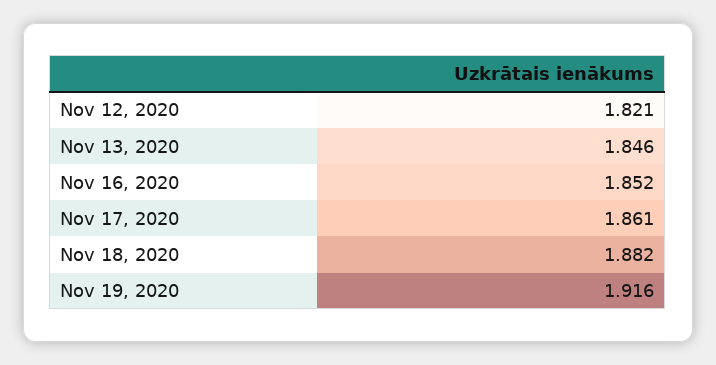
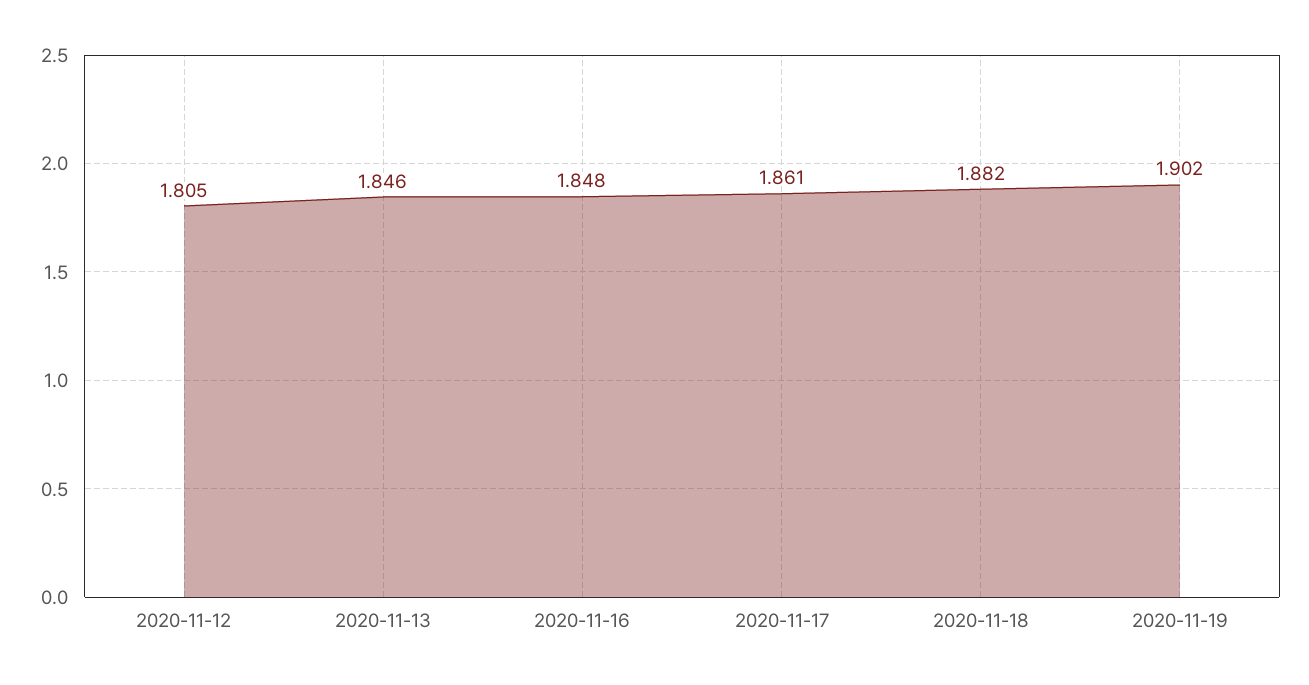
  {
-   "Nov 12, 2020": 1.821,
+   "Nov 12, 2020": 1.805,
    "Nov 13, 2020": 1.846,
-   "Nov 16, 2020": 1.852,
+   "Nov 16, 2020": 1.848,
    "Nov 17, 2020": 1.861,
    "Nov 18, 2020": 1.882,
-   "Nov 19, 2020": 1.916
+   "Nov 19, 2020": 1.902
  }

